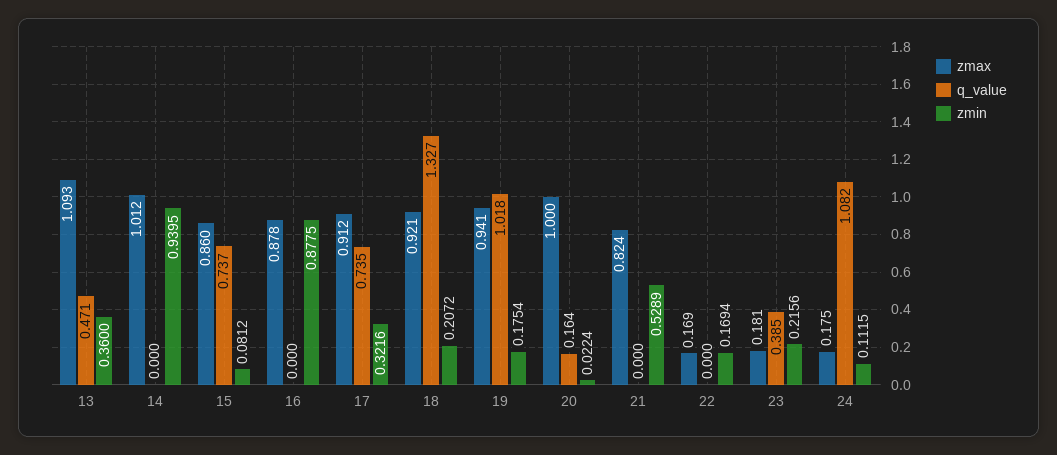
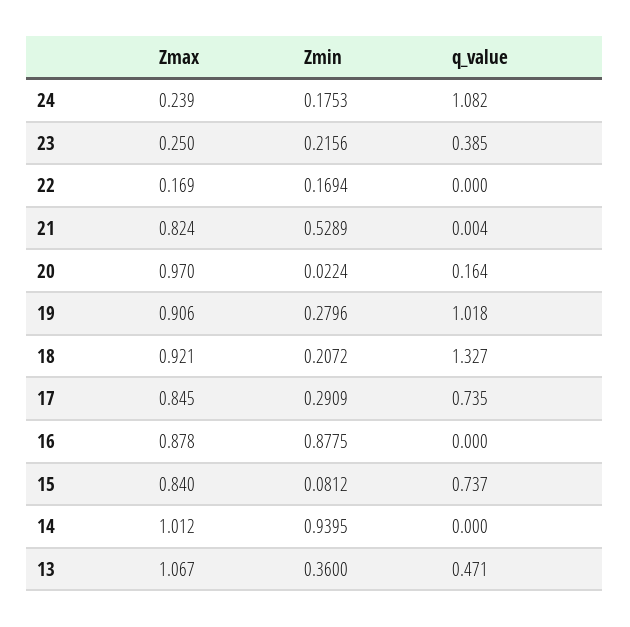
  {
    "zmax": {
-     "13": 1.093,
+     "13": 1.067,
      "14": 1.012,
-     "15": 0.86,
+     "15": 0.84,
      "16": 0.878,
-     "17": 0.912,
+     "17": 0.845,
      "18": 0.921,
-     "19": 0.941,
+     "19": 0.906,
-     "20": 1,
+     "20": 0.97,
      "21": 0.824,
      "22": 0.169,
-     "23": 0.181,
+     "23": 0.25,
-     "24": 0.175
+     "24": 0.239
    },
    "q_value": {
      "13": 0.471,
      "14": 0,
      "15": 0.737,
      "16": 0,
      "17": 0.735,
      "18": 1.327,
      "19": 1.018,
      "20": 0.164,
-     "21": 0,
+     "21": 0.004,
      "22": 0,
      "23": 0.385,
      "24": 1.082
    },
    "zmin": {
      "13": 0.36,
      "14": 0.9395,
      "15": 0.0812,
      "16": 0.8775,
-     "17": 0.3216,
+     "17": 0.2909,
      "18": 0.2072,
-     "19": 0.1754,
+     "19": 0.2796,
      "20": 0.0224,
      "21": 0.5289,
      "22": 0.1694,
      "23": 0.2156,
-     "24": 0.1115
+     "24": 0.1753
    }
  }

